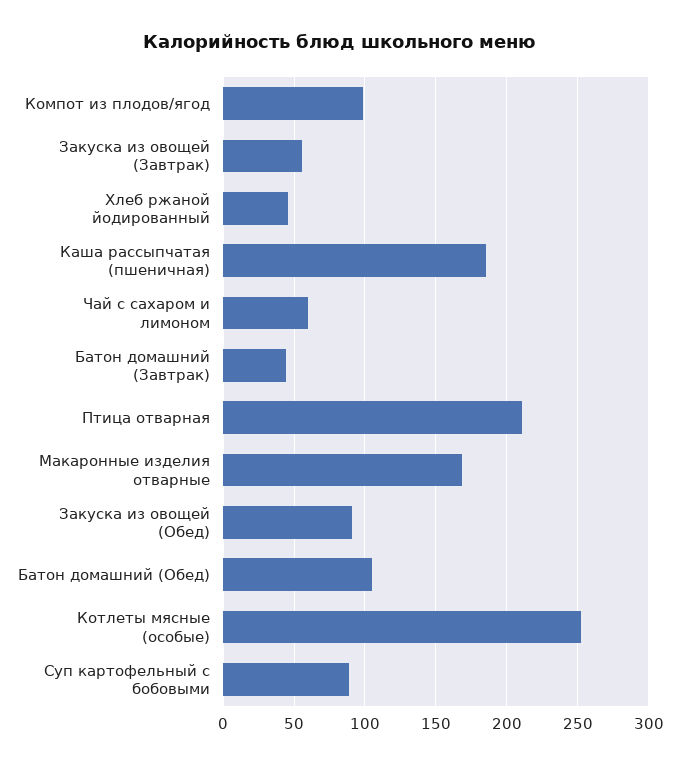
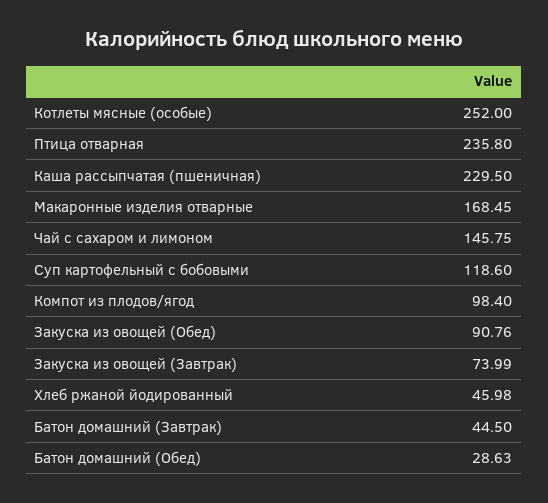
  {
    "Компот из плодов/ягод": 98.4,
-   "Закуска из овощей (Завтрак)": 55,
+   "Закуска из овощей (Завтрак)": 73.99,
    "Хлеб ржаной йодированный": 45.98,
-   "Каша рассыпчатая (пшеничная)": 185,
+   "Каша рассыпчатая (пшеничная)": 229.5,
-   "Чай с сахаром и лимоном": 60,
+   "Чай с сахаром и лимоном": 145.75,
    "Батон домашний (Завтрак)": 44.5,
-   "Птица отварная": 210,
+   "Птица отварная": 235.8,
    "Макаронные изделия отварные": 168.45,
    "Закуска из овощей (Обед)": 90.76,
-   "Батон домашний (Обед)": 105,
+   "Батон домашний (Обед)": 28.63,
    "Котлеты мясные (особые)": 252,
-   "Суп картофельный с бобовыми": 90
+   "Суп картофельный с бобовыми": 118.6
  }

